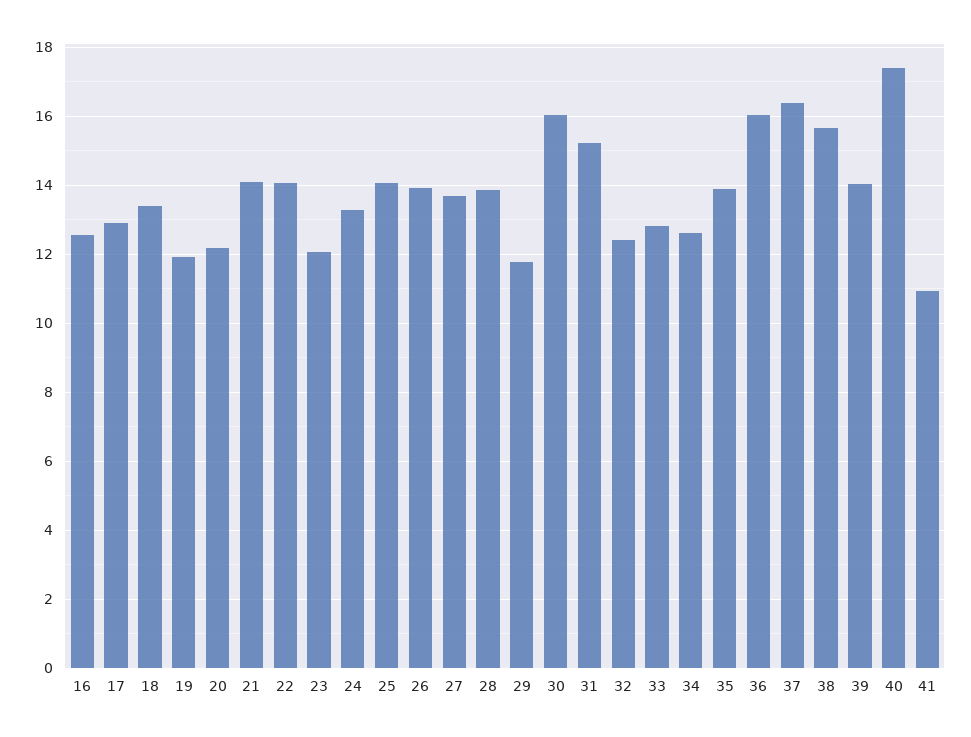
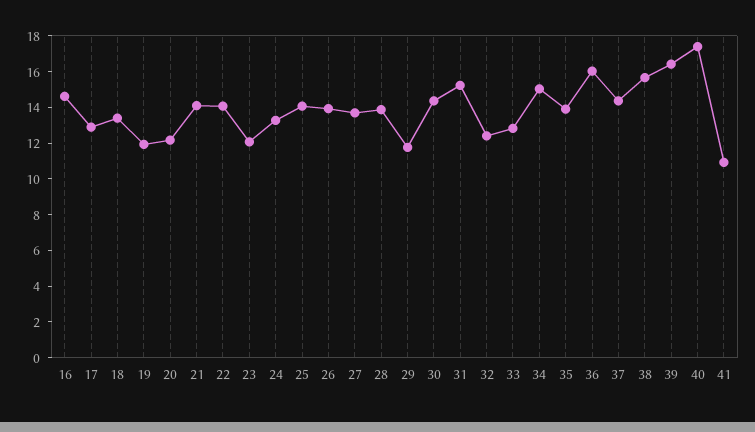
  {
-   "16": 12.6,
+   "16": 14.5,
    "17": 13,
    "18": 13.4,
    "19": 12,
    "20": 12.2,
    "21": 14.2,
    "22": 14,
    "23": 12,
    "24": 13.2,
    "25": 14,
    "26": 14,
    "27": 13.8,
    "28": 13.8,
    "29": 11.8,
-   "30": 16,
+   "30": 14.5,
    "31": 15.2,
    "32": 12.4,
    "33": 12.8,
-   "34": 12.6,
+   "34": 15,
    "35": 14,
    "36": 16,
-   "37": 16.4,
+   "37": 14.5,
    "38": 15.6,
-   "39": 14,
+   "39": 16.5,
    "40": 17.4,
    "41": 11
  }

